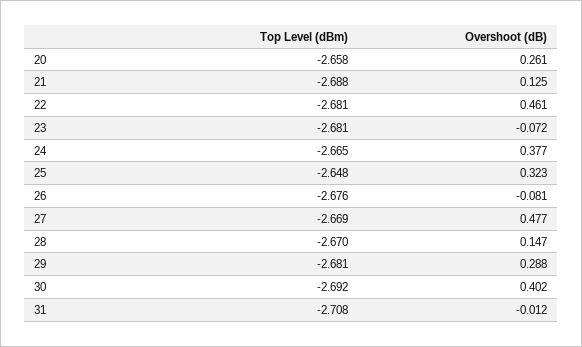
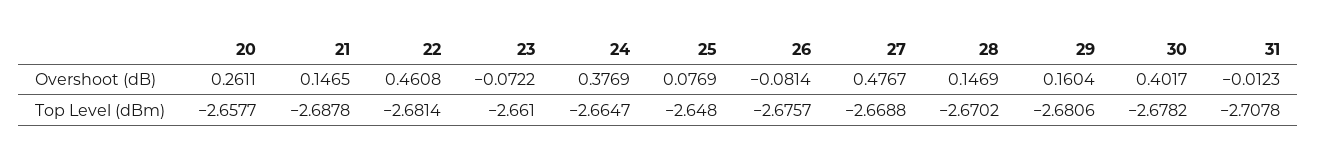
  {
    "Top Level (dBm)": {
      "20": -2.6577,
      "21": -2.6878,
      "22": -2.6814,
-     "23": -2.681,
+     "23": -2.661,
      "24": -2.6647,
      "25": -2.648,
      "26": -2.6757,
      "27": -2.6688,
      "28": -2.6702,
      "29": -2.6806,
-     "30": -2.692,
+     "30": -2.6782,
      "31": -2.7078
    },
    "Overshoot (dB)": {
      "20": 0.2611,
-     "21": 0.125,
+     "21": 0.1465,
      "22": 0.4608,
      "23": -0.0722,
      "24": 0.3769,
-     "25": 0.323,
+     "25": 0.0769,
      "26": -0.0814,
      "27": 0.4767,
      "28": 0.1469,
-     "29": 0.288,
+     "29": 0.1604,
      "30": 0.4017,
      "31": -0.0123
    }
  }

